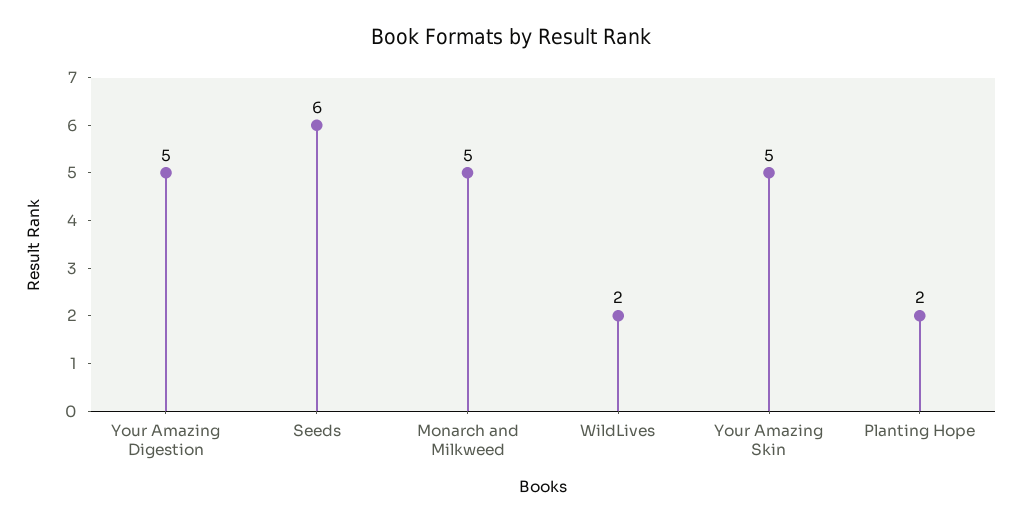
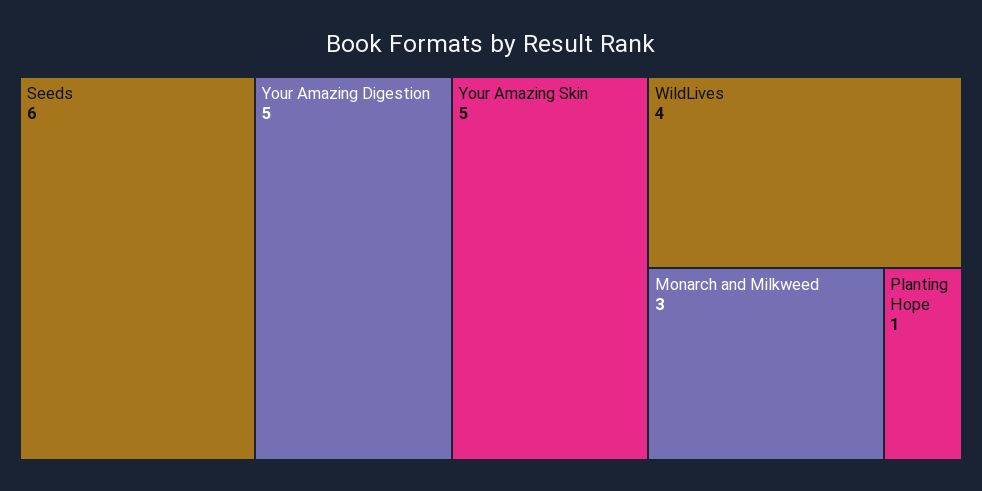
  {
    "Your Amazing Digestion": 5,
    "Seeds": 6,
-   "Monarch and Milkweed": 5,
+   "Monarch and Milkweed": 3,
-   "WildLives": 2,
+   "WildLives": 4,
    "Your Amazing Skin": 5,
-   "Planting Hope": 2
+   "Planting Hope": 1
  }

